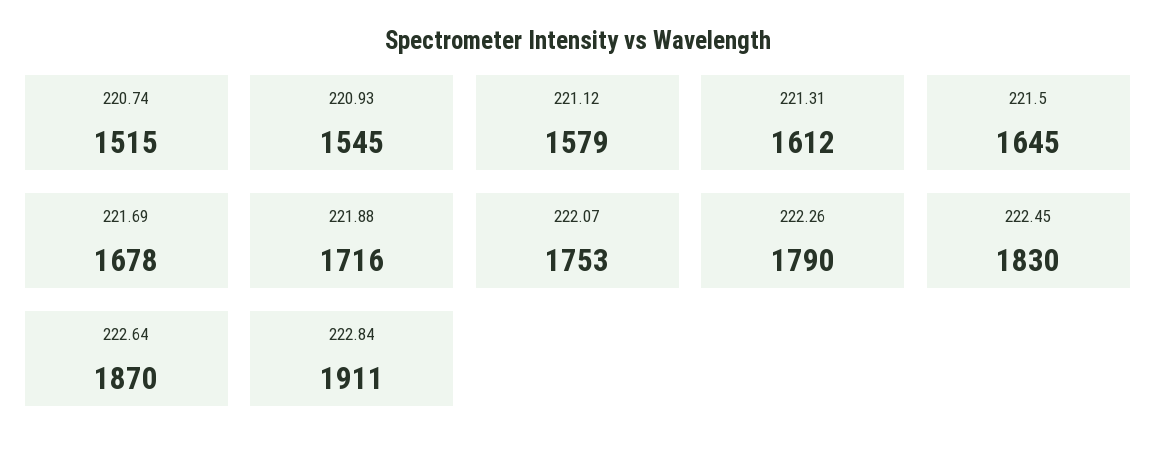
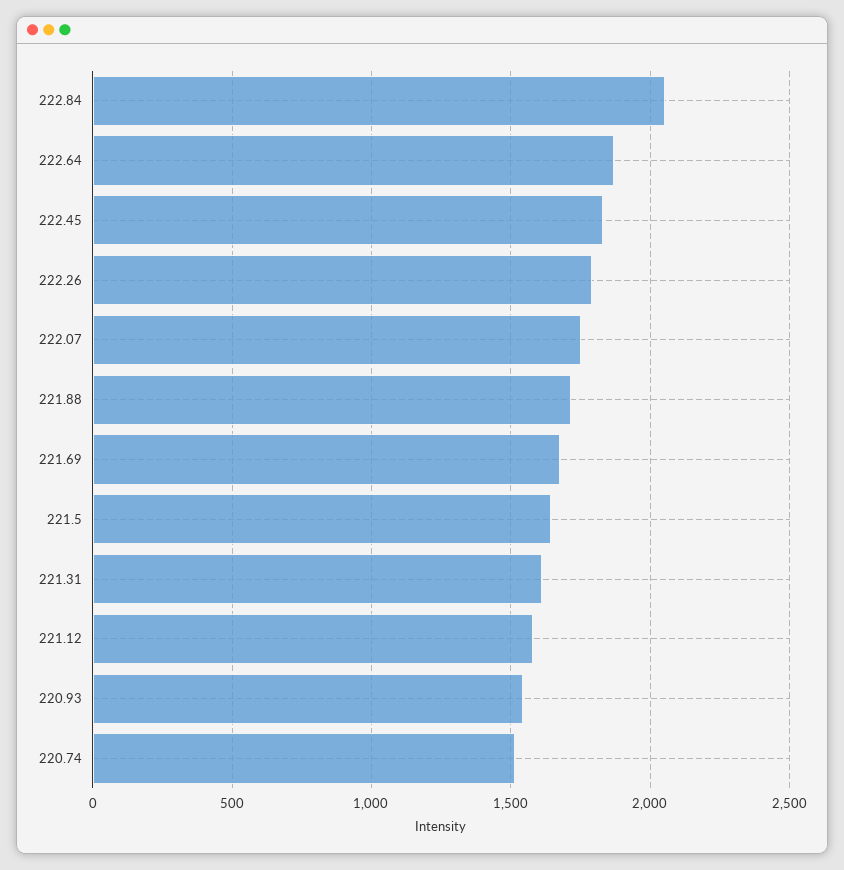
  {
    "220.74": 1515,
    "220.93": 1545,
    "221.12": 1579,
    "221.31": 1612,
    "221.5": 1645,
    "221.69": 1678,
    "221.88": 1716,
    "222.07": 1753,
    "222.26": 1790,
    "222.45": 1830,
    "222.64": 1870,
-   "222.84": 1911
+   "222.84": 2050
  }

